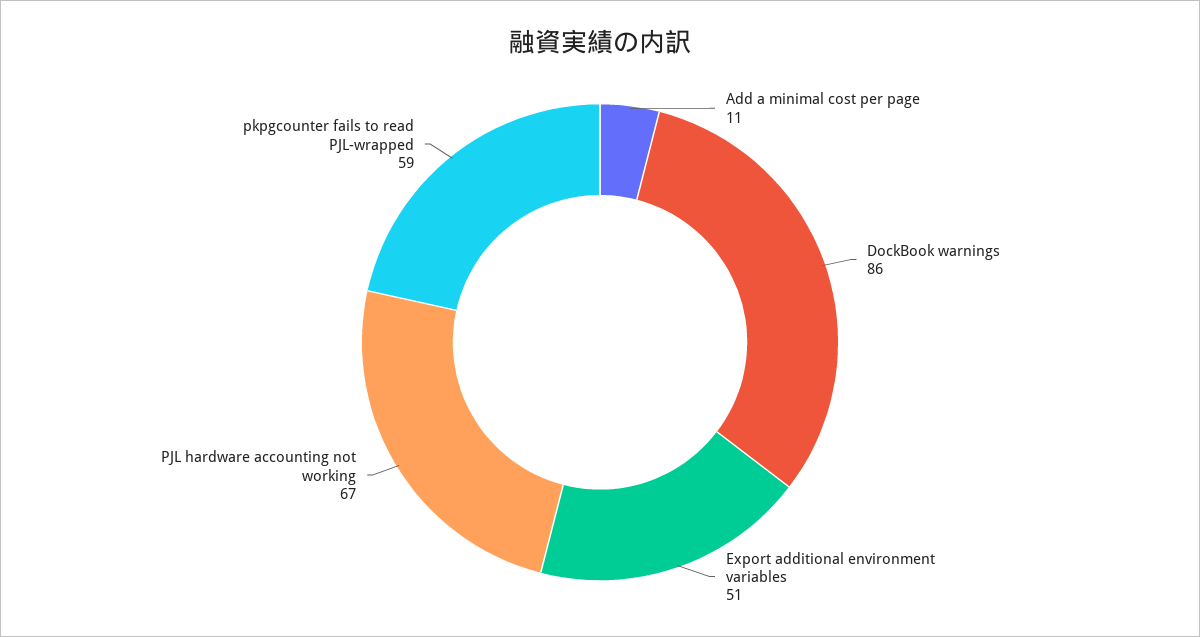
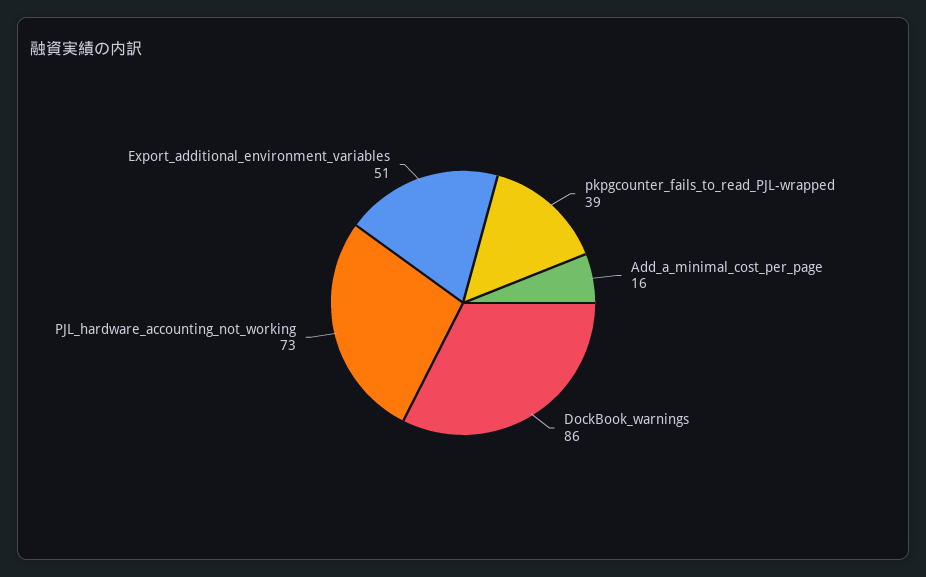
  {
-   "Add a minimal cost per page": 11,
+   "Add a minimal cost per page": 16,
    "DockBook warnings": 86,
    "Export additional environment variables": 51,
-   "PJL hardware accounting not working": 67,
+   "PJL hardware accounting not working": 73,
-   "pkpgcounter fails to read PJL-wrapped": 59
+   "pkpgcounter fails to read PJL-wrapped": 39
  }

